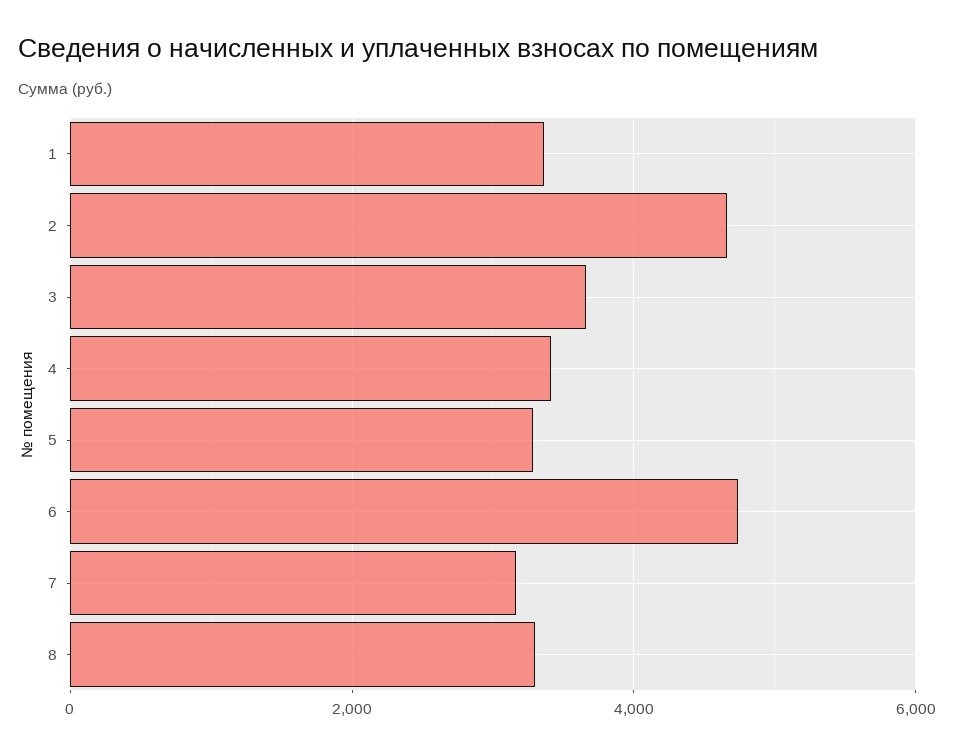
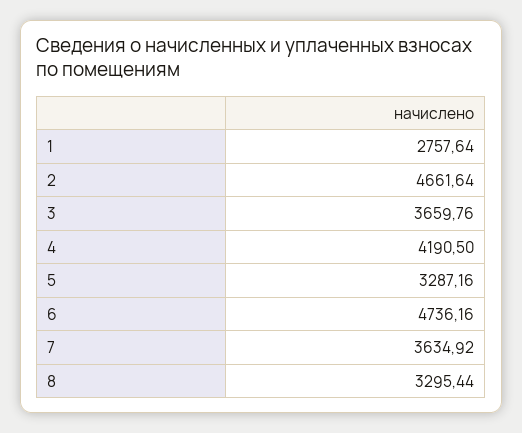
  {
-   "1": 3400,
+   "1": 2757.64,
    "2": 4661.64,
    "3": 3659.76,
-   "4": 3400,
+   "4": 4190.5,
    "5": 3287.16,
    "6": 4736.16,
-   "7": 3200,
+   "7": 3634.92,
    "8": 3295.44
  }

